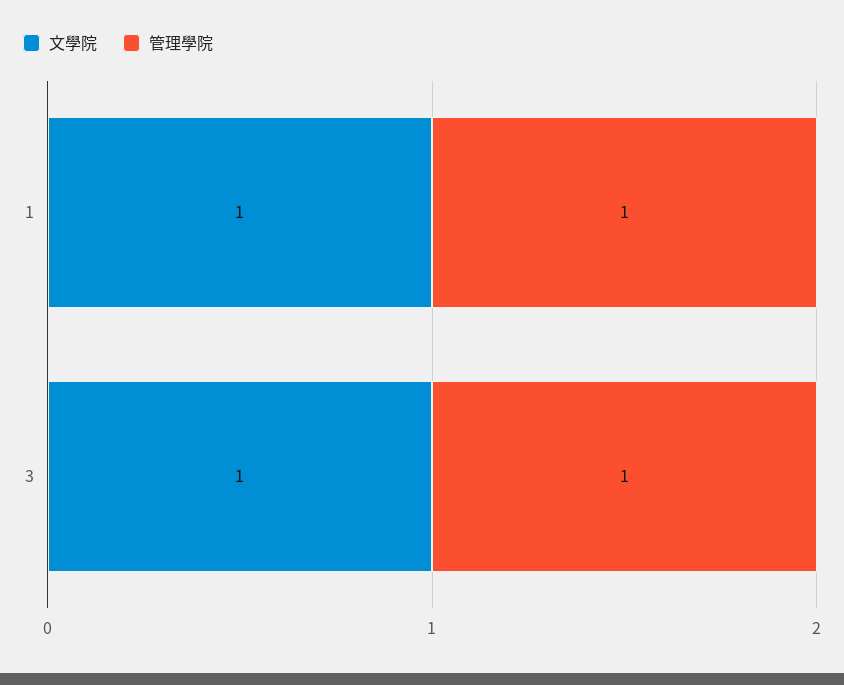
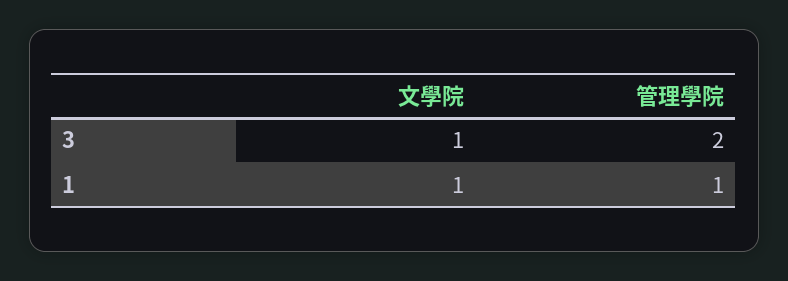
  {
    "文學院": {
      "1": 1,
      "3": 1
    },
    "管理學院": {
      "1": 1,
-     "3": 1
+     "3": 2
    }
  }

